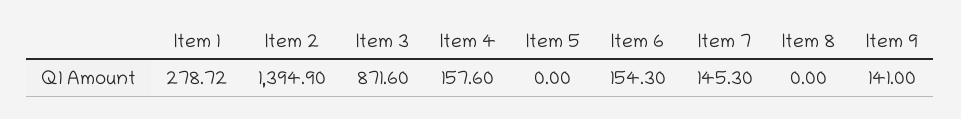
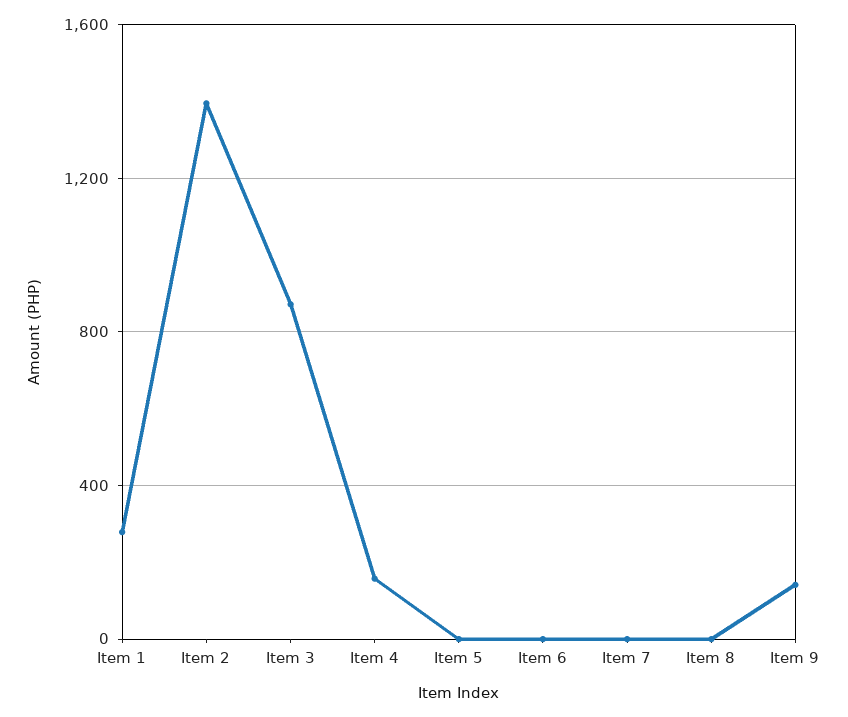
  {
    "Item 1": 278.72,
    "Item 2": 1394.9,
    "Item 3": 871.6,
    "Item 4": 157.6,
    "Item 5": 0,
-   "Item 6": 154.3,
+   "Item 6": 0,
-   "Item 7": 145.3,
+   "Item 7": 0,
    "Item 8": 0,
    "Item 9": 141
  }

